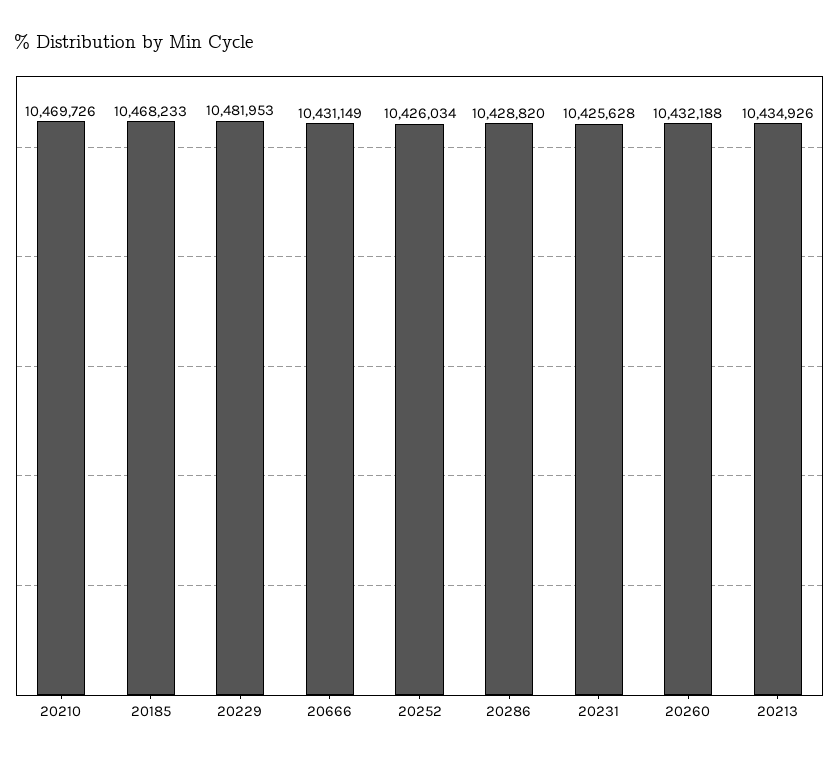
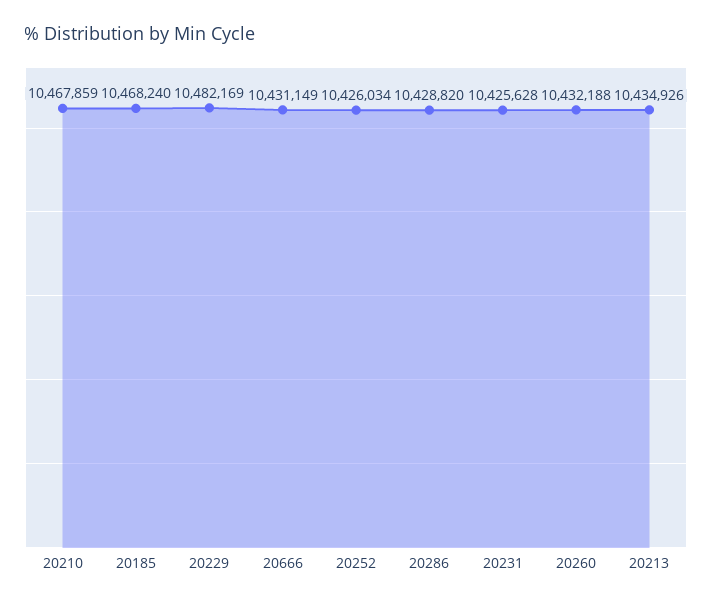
  {
-   "20210": 10469726,
+   "20210": 10467859,
-   "20185": 10468233,
+   "20185": 10468240,
-   "20229": 10481953,
+   "20229": 10482169,
    "20666": 10431149,
    "20252": 10426034,
    "20286": 10428820,
    "20231": 10425628,
    "20260": 10432188,
    "20213": 10434926
  }

